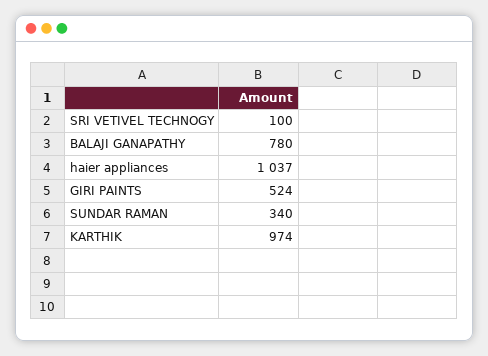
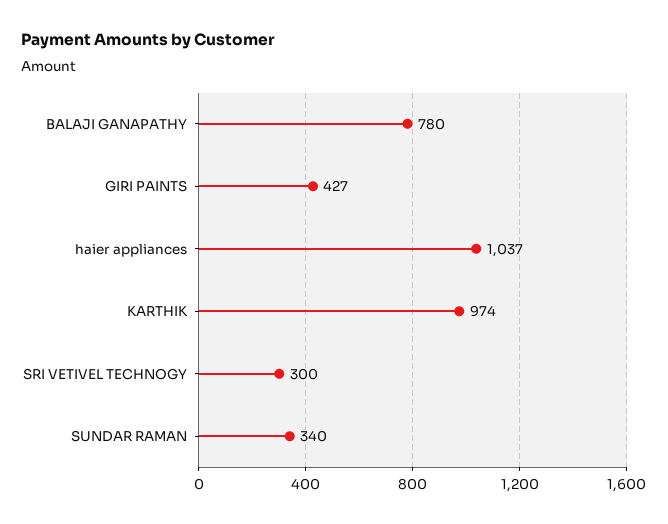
  {
-   "SRI VETIVEL TECHNOGY": 100,
+   "SRI VETIVEL TECHNOGY": 300,
    "BALAJI GANAPATHY": 780,
    "haier appliances": 1037,
-   "GIRI PAINTS": 524,
+   "GIRI PAINTS": 427,
    "SUNDAR RAMAN": 340,
    "KARTHIK": 974
  }

